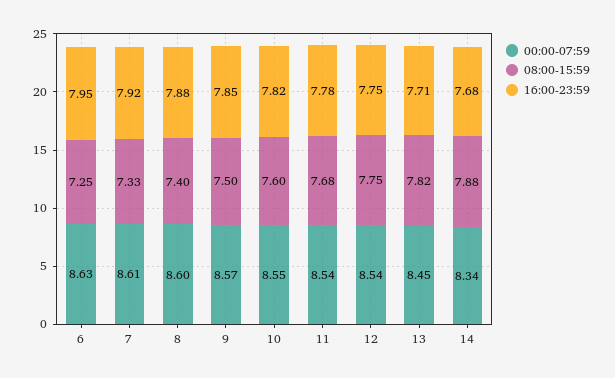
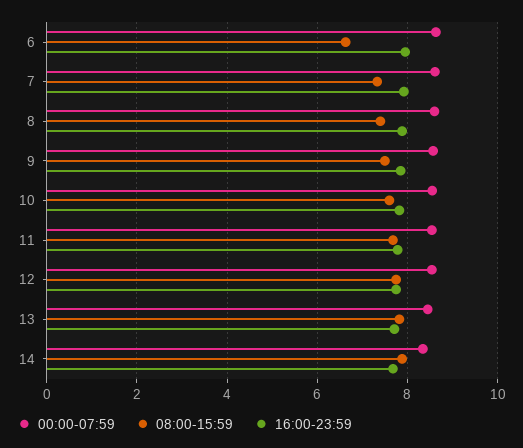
  {
    "00:00-07:59": {
      "6": 8.63,
      "7": 8.61,
      "8": 8.6,
      "9": 8.57,
      "10": 8.55,
      "11": 8.54,
      "12": 8.54,
      "13": 8.45,
      "14": 8.34
    },
    "08:00-15:59": {
-     "6": 7.25,
+     "6": 6.6,
      "7": 7.33,
      "8": 7.4,
      "9": 7.5,
      "10": 7.6,
      "11": 7.68,
      "12": 7.75,
      "13": 7.82,
      "14": 7.88
    },
    "16:00-23:59": {
      "6": 7.95,
      "7": 7.92,
      "8": 7.88,
      "9": 7.85,
      "10": 7.82,
      "11": 7.78,
      "12": 7.75,
      "13": 7.71,
      "14": 7.68
    }
  }

